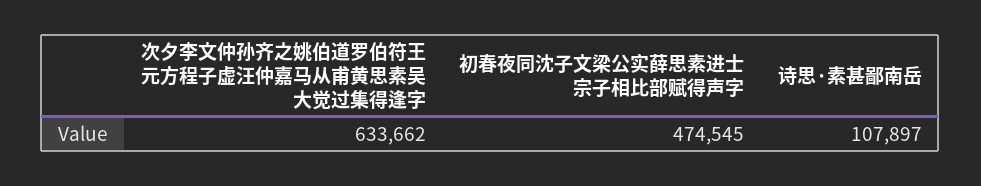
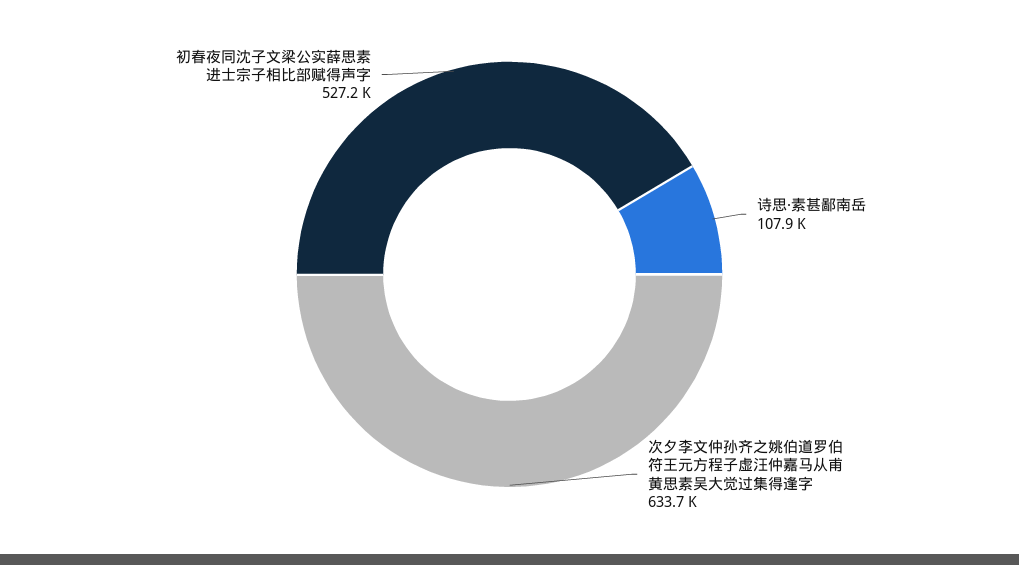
  {
    "次夕李文仲孙齐之姚伯道罗伯符王元方程子虚汪仲嘉马从甫黄思素吴大觉过集得逢字": 633662,
-   "初春夜同沈子文梁公实薛思素进士宗子相比部赋得声字": 474545,
+   "初春夜同沈子文梁公实薛思素进士宗子相比部赋得声字": 527200,
    "诗思·素甚鄙南岳": 107897
  }

